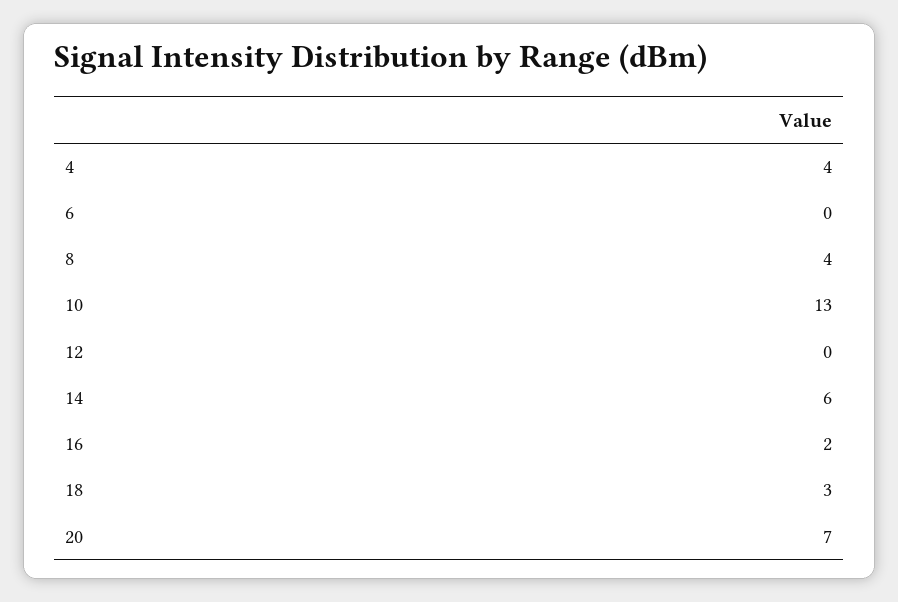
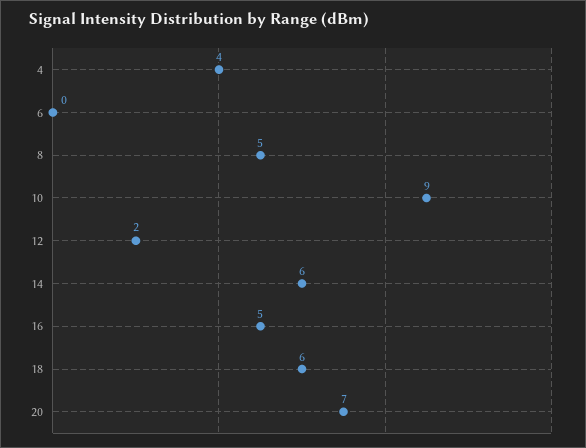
  {
    "4": 4,
    "6": 0,
-   "8": 4,
+   "8": 5,
-   "10": 13,
+   "10": 9,
-   "12": 0,
+   "12": 2,
    "14": 6,
-   "16": 2,
+   "16": 5,
-   "18": 3,
+   "18": 6,
    "20": 7
  }

